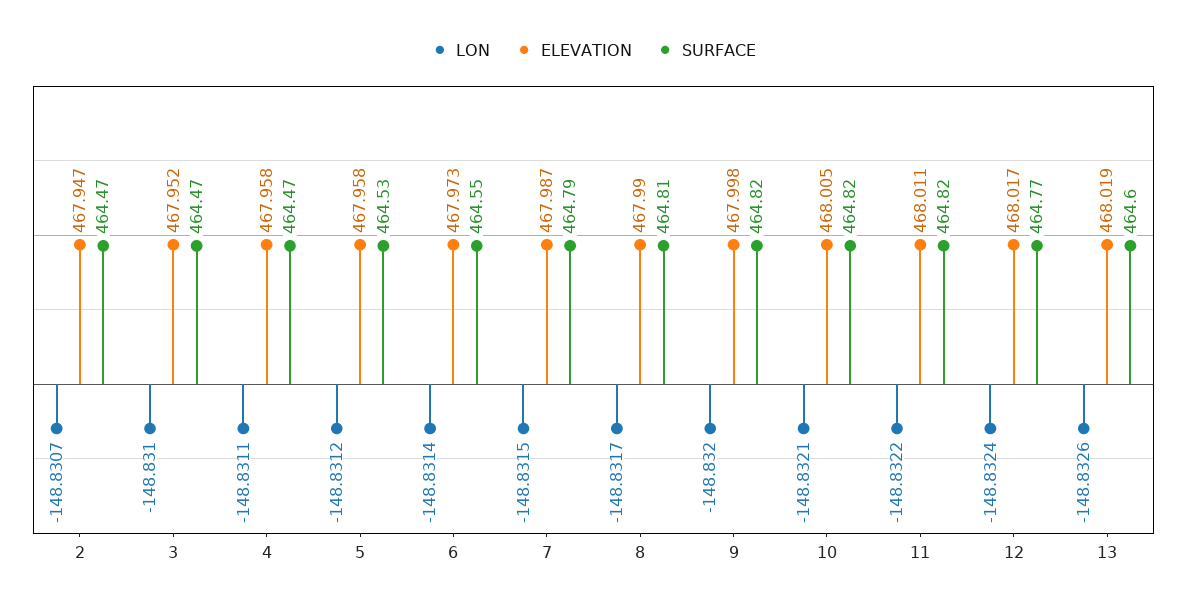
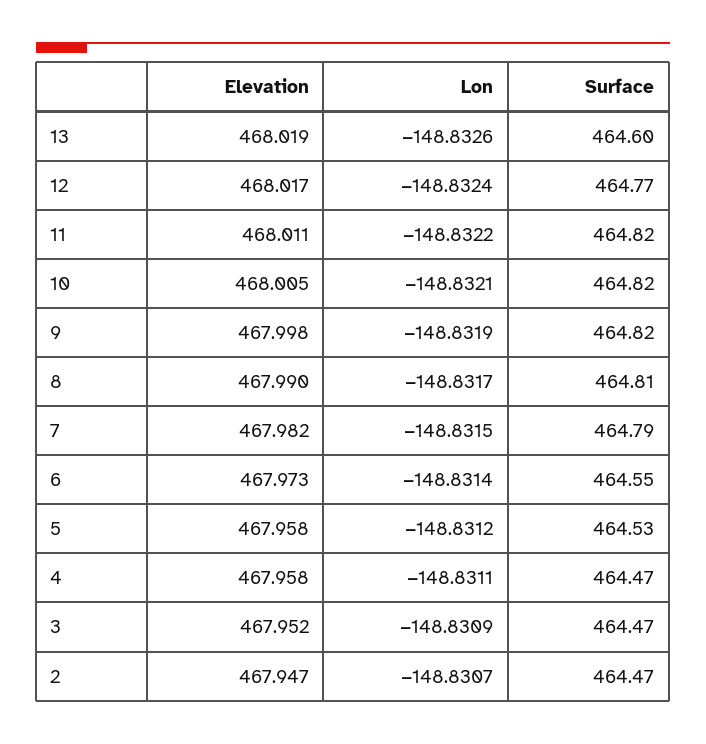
  {
    "LON": {
      "2": -148.8307,
-     "3": -148.831,
+     "3": -148.8309,
      "4": -148.8311,
      "5": -148.8312,
      "6": -148.8314,
      "7": -148.8315,
      "8": -148.8317,
-     "9": -148.832,
+     "9": -148.8319,
      "10": -148.8321,
      "11": -148.8322,
      "12": -148.8324,
      "13": -148.8326
    },
    "ELEVATION": {
      "2": 467.947,
      "3": 467.952,
      "4": 467.958,
      "5": 467.958,
      "6": 467.973,
-     "7": 467.987,
+     "7": 467.982,
      "8": 467.99,
      "9": 467.998,
      "10": 468.005,
      "11": 468.011,
      "12": 468.017,
      "13": 468.019
    },
    "SURFACE": {
      "2": 464.47,
      "3": 464.47,
      "4": 464.47,
      "5": 464.53,
      "6": 464.55,
      "7": 464.79,
      "8": 464.81,
      "9": 464.82,
      "10": 464.82,
      "11": 464.82,
      "12": 464.77,
      "13": 464.6
    }
  }

